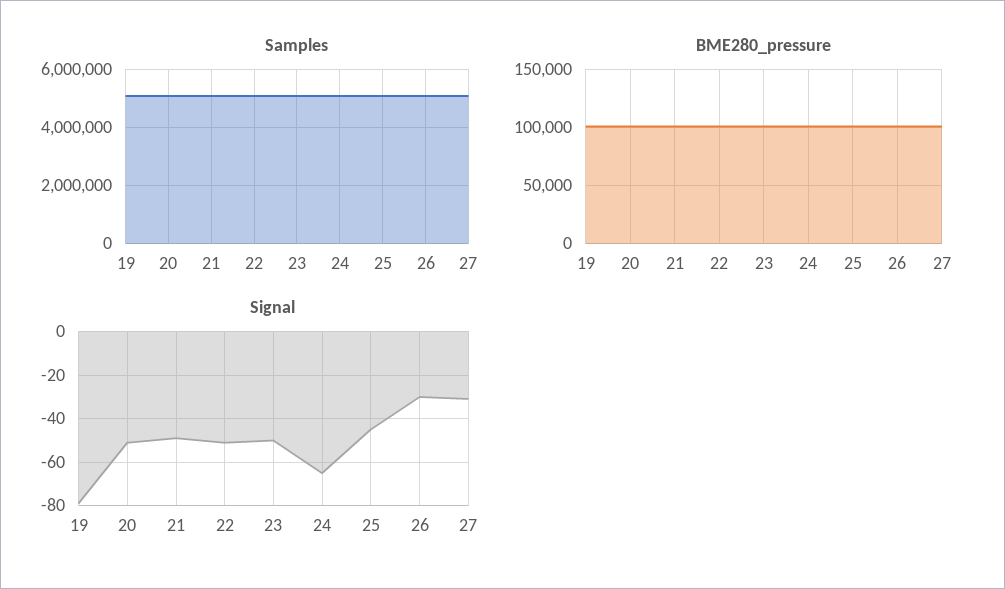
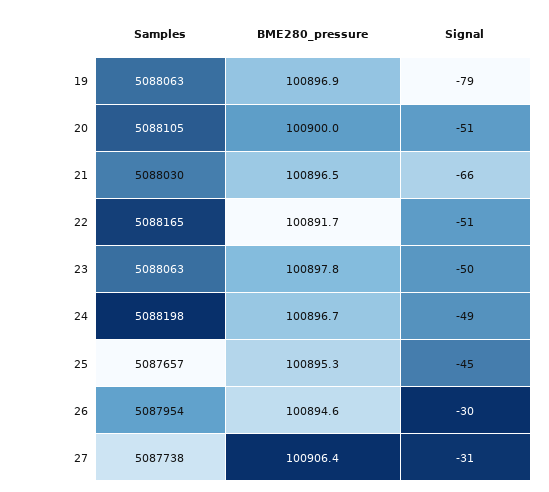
  {
    "Samples": {
      "19": 5088063,
      "20": 5088105,
      "21": 5088030,
      "22": 5088165,
      "23": 5088063,
      "24": 5088198,
      "25": 5087657,
      "26": 5087954,
      "27": 5087738
    },
    "BME280_pressure": {
      "19": 100896.9,
      "20": 100900,
      "21": 100896.5,
      "22": 100891.7,
      "23": 100897.8,
      "24": 100896.7,
      "25": 100895.3,
      "26": 100894.6,
      "27": 100906.4
    },
    "Signal": {
      "19": -79,
      "20": -51,
-     "21": -50,
+     "21": -66,
      "22": -51,
      "23": -50,
-     "24": -65,
+     "24": -49,
      "25": -45,
      "26": -30,
      "27": -31
    }
  }

